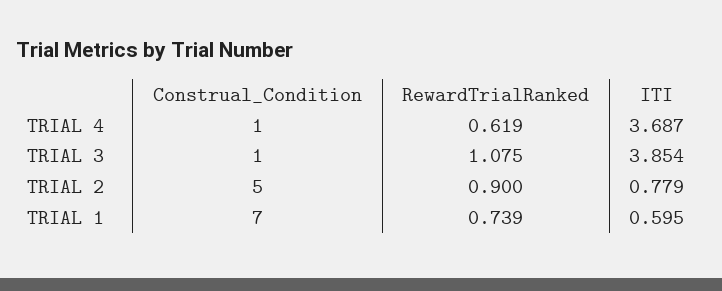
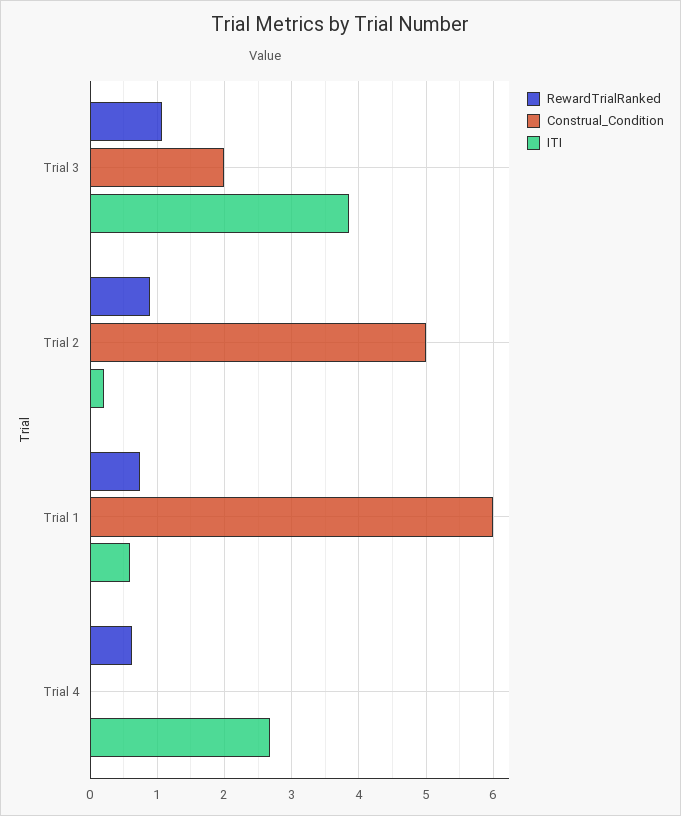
  {
    "Construal_Condition": {
-     "TRIAL 4": 1,
+     "TRIAL 4": 0,
-     "TRIAL 3": 1,
+     "TRIAL 3": 2,
      "TRIAL 2": 5,
-     "TRIAL 1": 7
+     "TRIAL 1": 6
    },
    "RewardTrialRanked": {
      "TRIAL 4": 0.619,
      "TRIAL 3": 1.075,
      "TRIAL 2": 0.9,
      "TRIAL 1": 0.739
    },
    "ITI": {
-     "TRIAL 4": 3.687,
+     "TRIAL 4": 2.7,
      "TRIAL 3": 3.854,
-     "TRIAL 2": 0.779,
+     "TRIAL 2": 0.2,
      "TRIAL 1": 0.595
    }
  }

